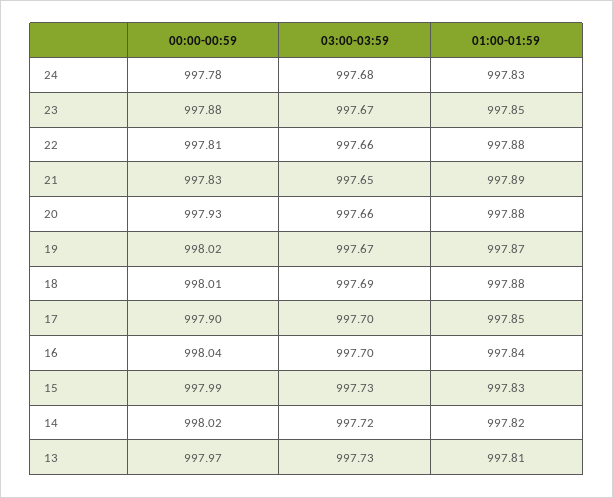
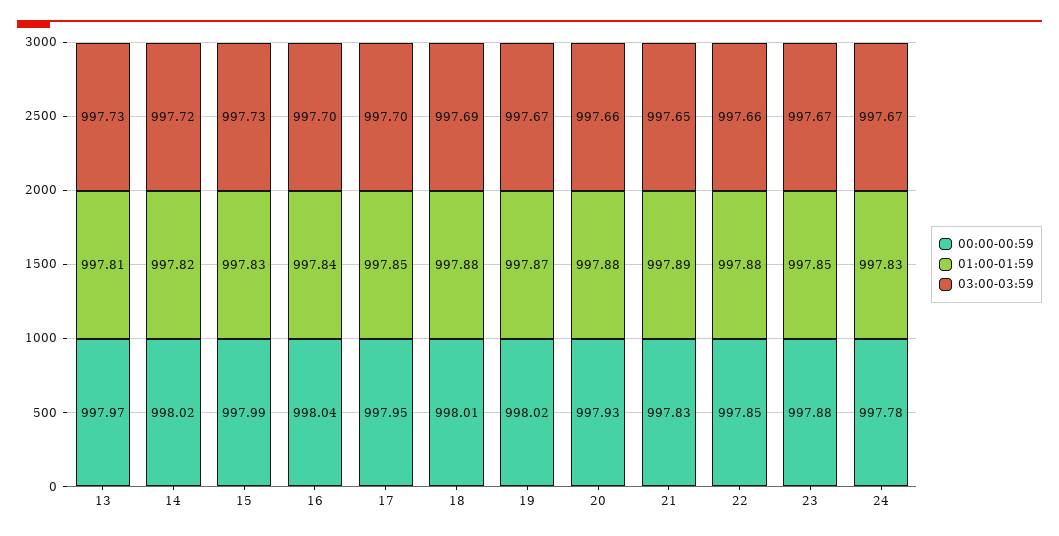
  {
    "00:00-00:59": {
      "24": 997.78,
      "23": 997.88,
-     "22": 997.81,
+     "22": 997.85,
      "21": 997.83,
      "20": 997.93,
      "19": 998.02,
      "18": 998.01,
-     "17": 997.9,
+     "17": 997.95,
      "16": 998.04,
      "15": 997.99,
      "14": 998.02,
      "13": 997.97
    },
    "03:00-03:59": {
-     "24": 997.68,
+     "24": 997.67,
      "23": 997.67,
      "22": 997.66,
      "21": 997.65,
      "20": 997.66,
      "19": 997.67,
      "18": 997.69,
      "17": 997.7,
      "16": 997.7,
      "15": 997.73,
      "14": 997.72,
      "13": 997.73
    },
    "01:00-01:59": {
      "24": 997.83,
      "23": 997.85,
      "22": 997.88,
      "21": 997.89,
      "20": 997.88,
      "19": 997.87,
      "18": 997.88,
      "17": 997.85,
      "16": 997.84,
      "15": 997.83,
      "14": 997.82,
      "13": 997.81
    }
  }

